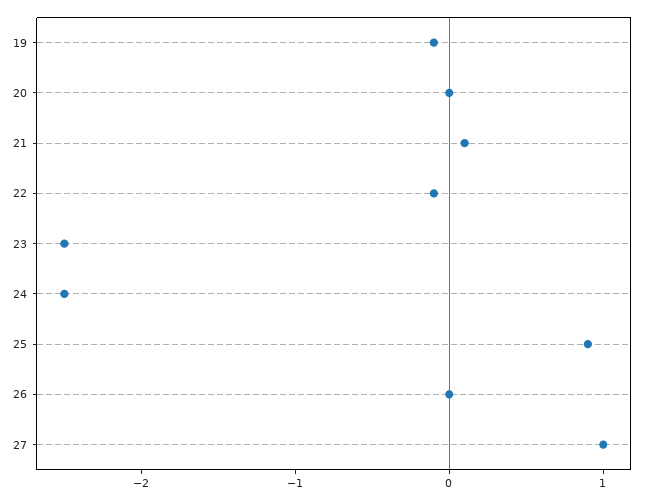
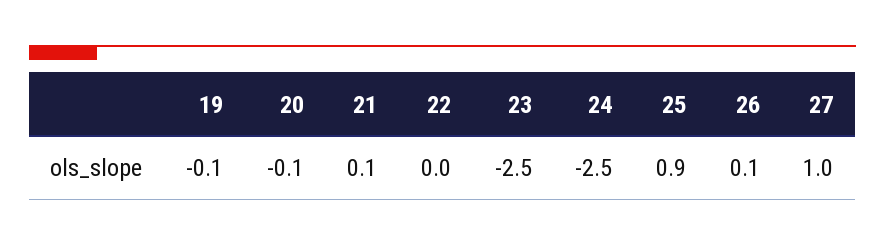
  {
    "19": -0.1,
-   "20": 0,
+   "20": -0.1,
    "21": 0.1,
-   "22": -0.1,
+   "22": 0,
    "23": -2.5,
    "24": -2.5,
    "25": 0.9,
-   "26": 0,
+   "26": 0.1,
    "27": 1
  }

